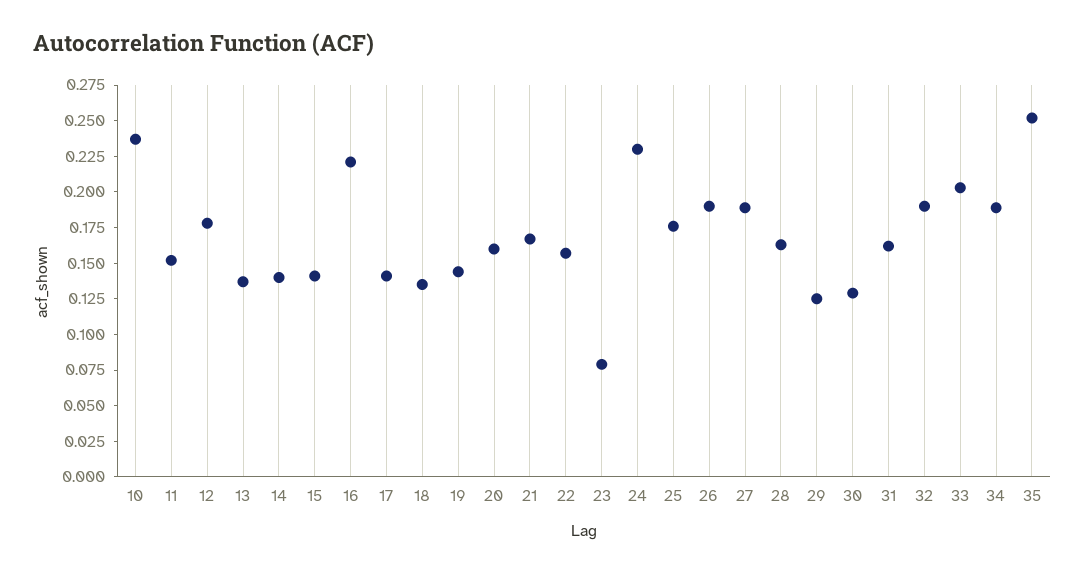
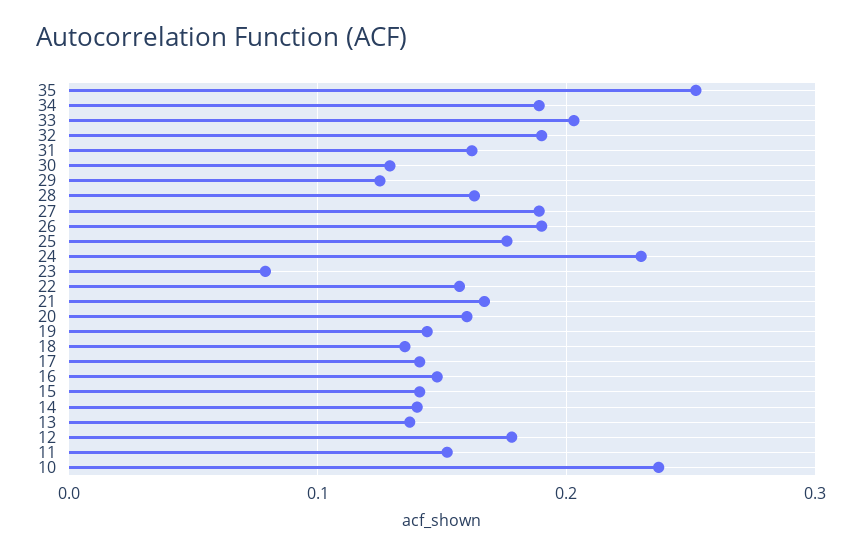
  {
    "10": 0.24,
    "11": 0.15,
    "12": 0.18,
    "13": 0.14,
    "14": 0.14,
    "15": 0.14,
-   "16": 0.225,
+   "16": 0.15,
    "17": 0.14,
    "18": 0.14,
    "19": 0.14,
    "20": 0.16,
    "21": 0.17,
    "22": 0.16,
    "23": 0.08,
    "24": 0.23,
    "25": 0.18,
    "26": 0.19,
    "27": 0.19,
    "28": 0.16,
    "29": 0.13,
    "30": 0.13,
    "31": 0.16,
    "32": 0.19,
    "33": 0.2,
    "34": 0.19,
    "35": 0.25
  }

